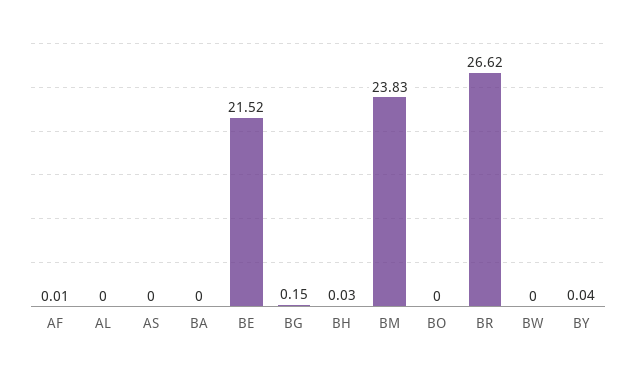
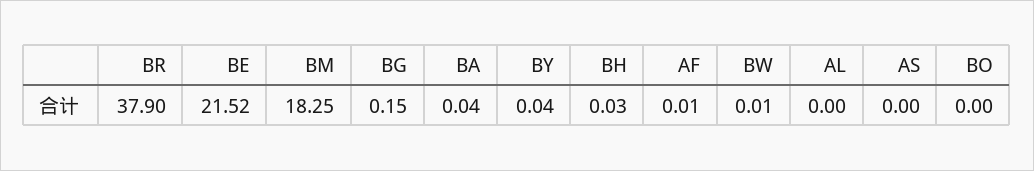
  {
    "AF": 0.01,
    "AL": 0,
    "AS": 0,
-   "BA": 0,
+   "BA": 0.04,
    "BE": 21.52,
    "BG": 0.15,
    "BH": 0.03,
-   "BM": 23.83,
+   "BM": 18.25,
    "BO": 0,
-   "BR": 26.62,
+   "BR": 37.9,
-   "BW": 0,
+   "BW": 0.01,
    "BY": 0.04
  }

